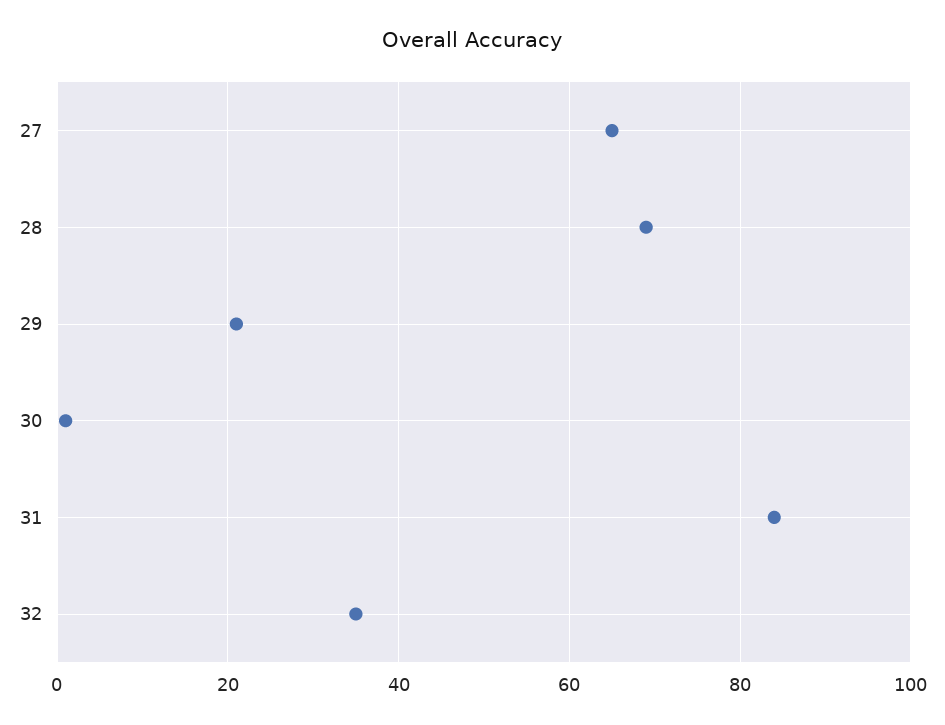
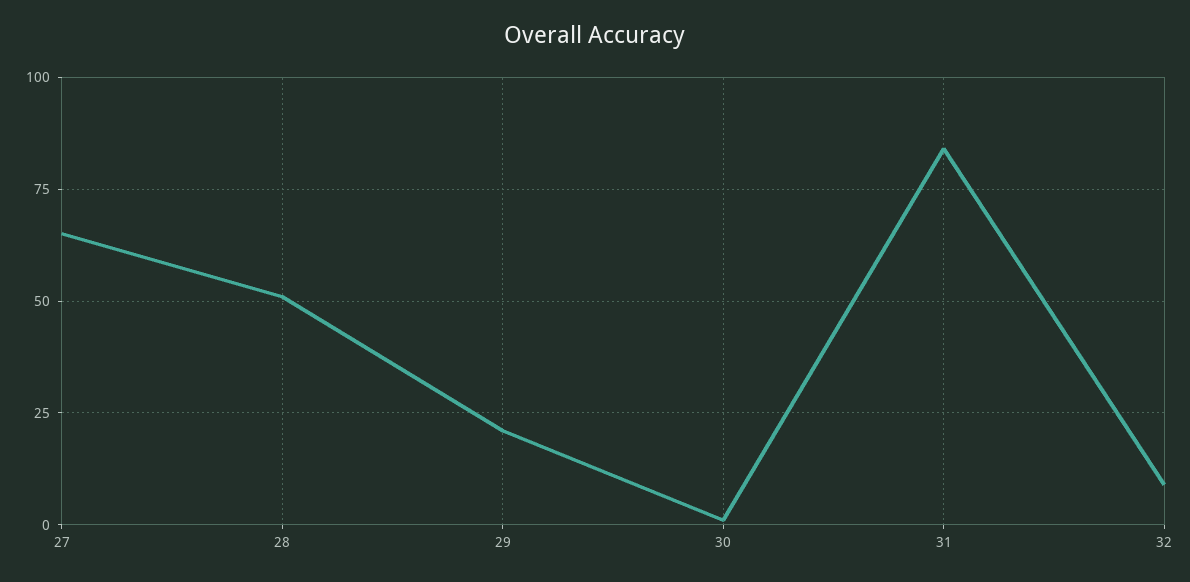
  {
    "27": 65,
-   "28": 70,
+   "28": 50,
    "29": 20,
    "30": 0,
    "31": 85,
-   "32": 35
+   "32": 10
  }

